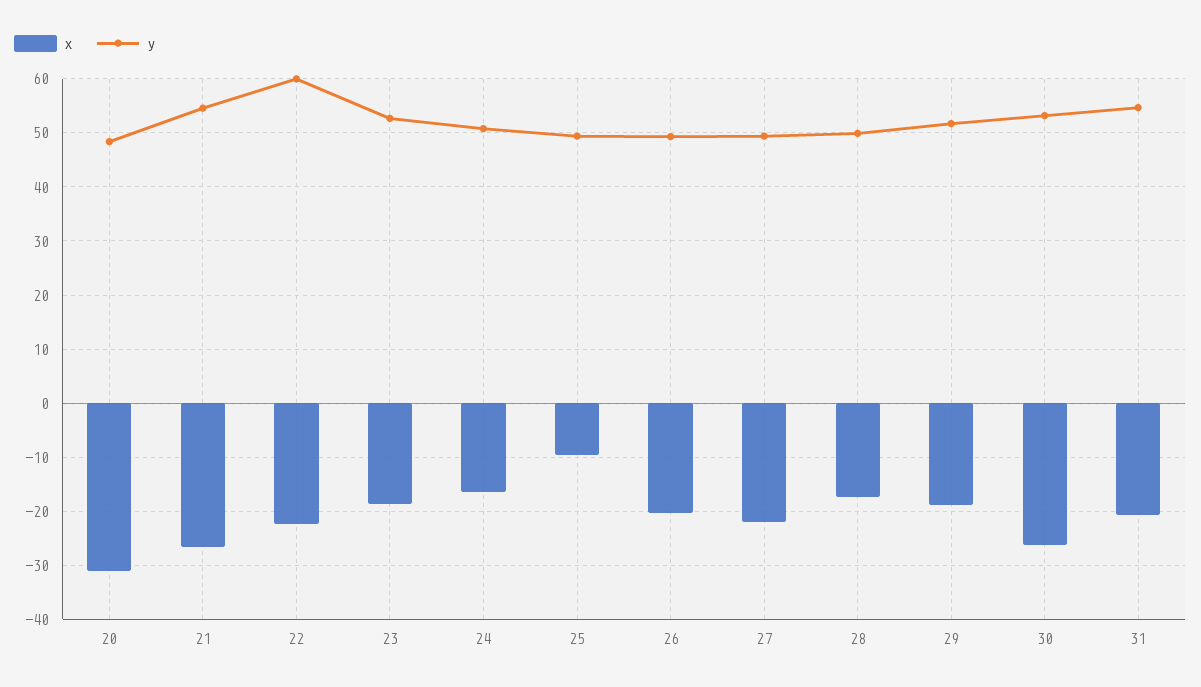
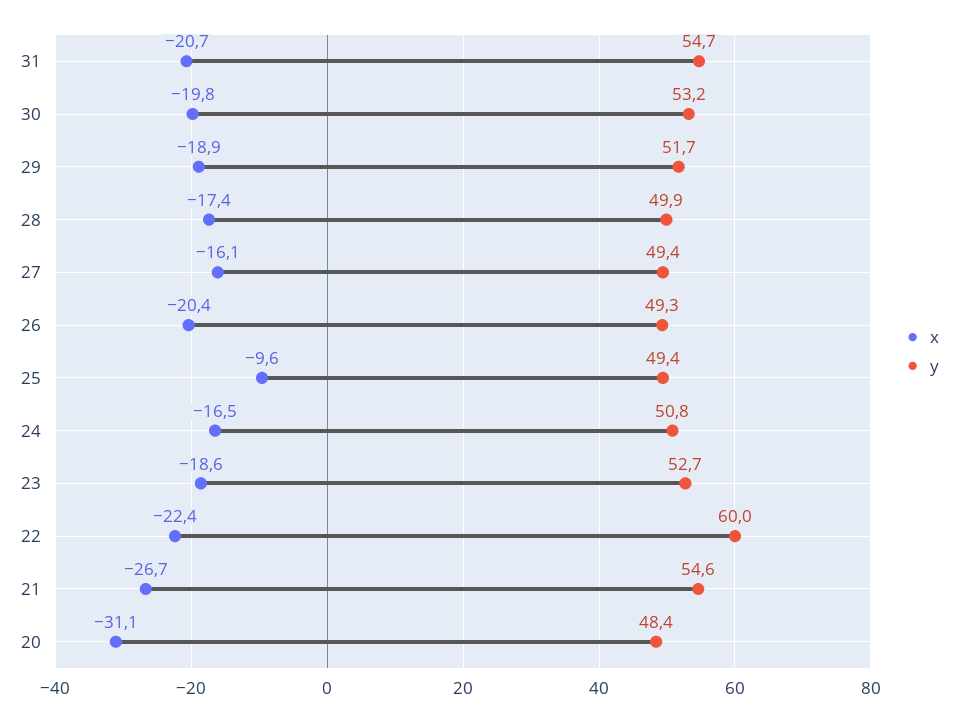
  {
    "x": {
      "20": -31.1,
      "21": -26.7,
      "22": -22.4,
      "23": -18.6,
      "24": -16.5,
      "25": -9.6,
      "26": -20.4,
-     "27": -22,
+     "27": -16.1,
      "28": -17.4,
      "29": -18.9,
-     "30": -26,
+     "30": -19.8,
      "31": -20.7
    },
    "y": {
      "20": 48.4,
      "21": 54.6,
      "22": 60,
      "23": 52.7,
      "24": 50.8,
      "25": 49.4,
      "26": 49.3,
      "27": 49.4,
      "28": 49.9,
      "29": 51.7,
      "30": 53.2,
      "31": 54.7
    }
  }

